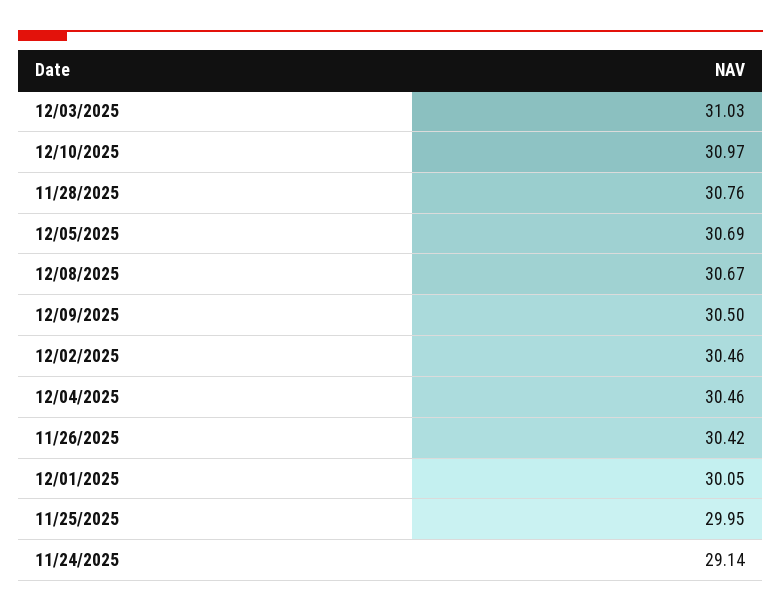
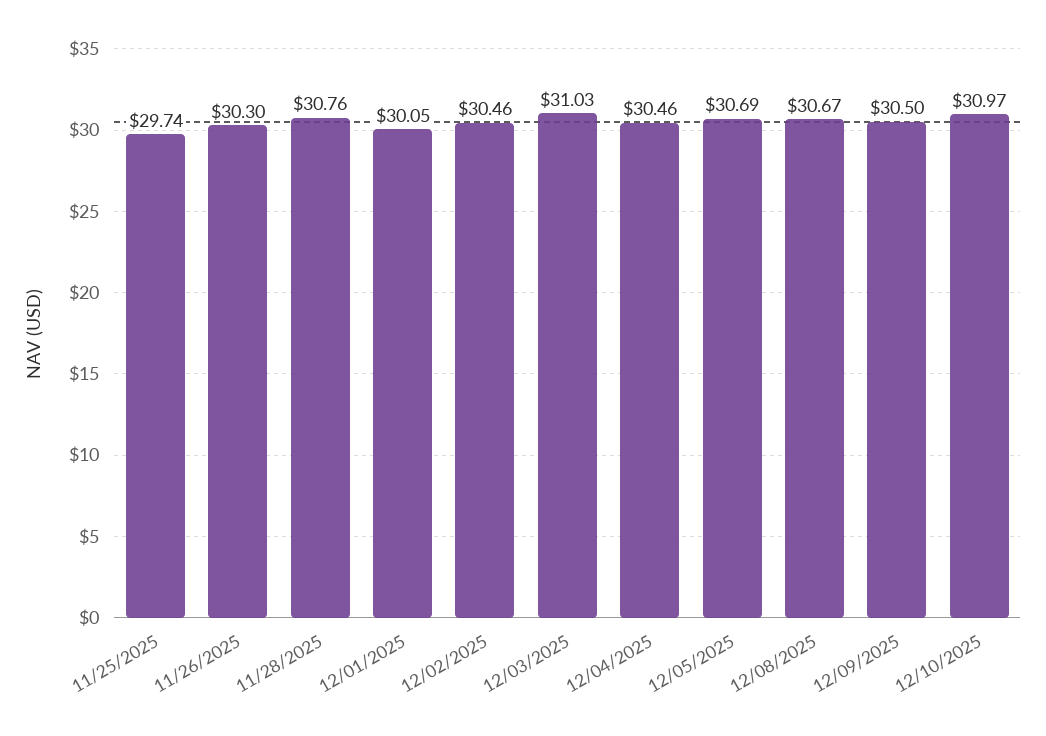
  {
    "12/03/2025": 31.03,
    "12/10/2025": 30.97,
    "11/28/2025": 30.76,
    "12/05/2025": 30.69,
    "12/08/2025": 30.67,
    "12/09/2025": 30.5,
    "12/02/2025": 30.46,
    "12/04/2025": 30.46,
-   "11/26/2025": 30.42,
+   "11/26/2025": 30.3,
    "12/01/2025": 30.05,
-   "11/25/2025": 29.95,
+   "11/25/2025": 29.74
-   "11/24/2025": 29.14
  }

